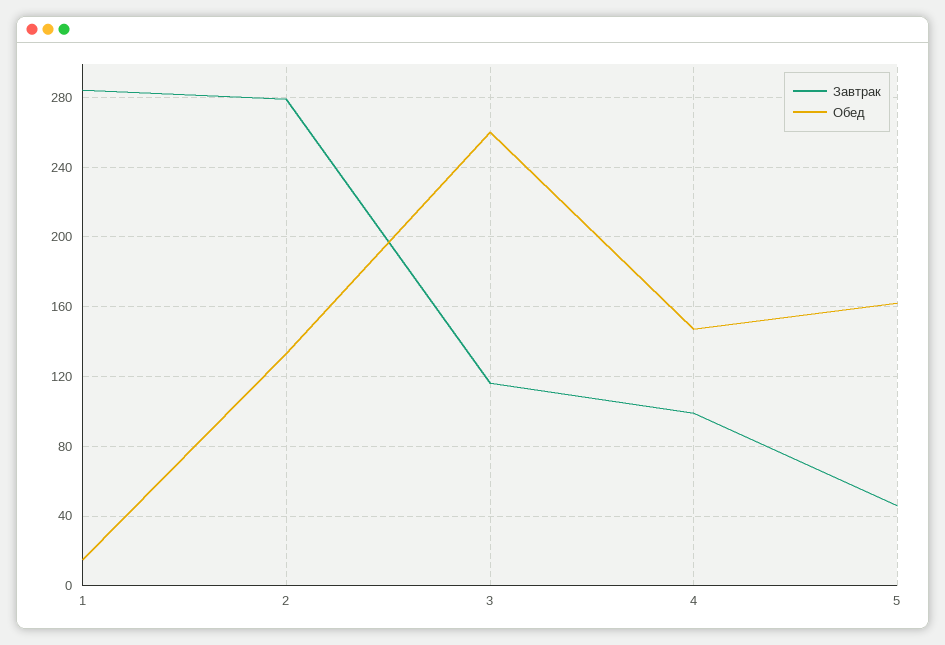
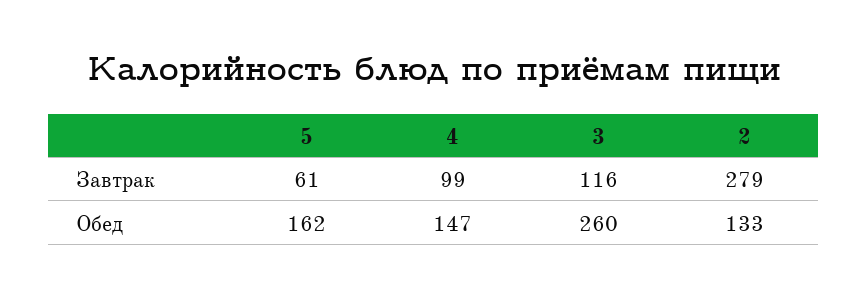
  {
    "Завтрак": {
-     "1": 285,
      "2": 279,
      "3": 116,
      "4": 99,
-     "5": 45
+     "5": 61
    },
    "Обед": {
-     "1": 15,
      "2": 133,
      "3": 260,
      "4": 147,
      "5": 162
    }
  }

